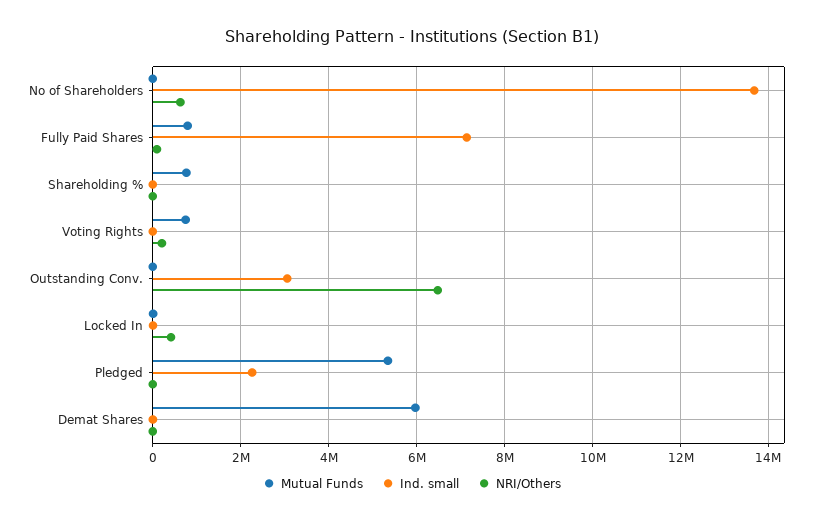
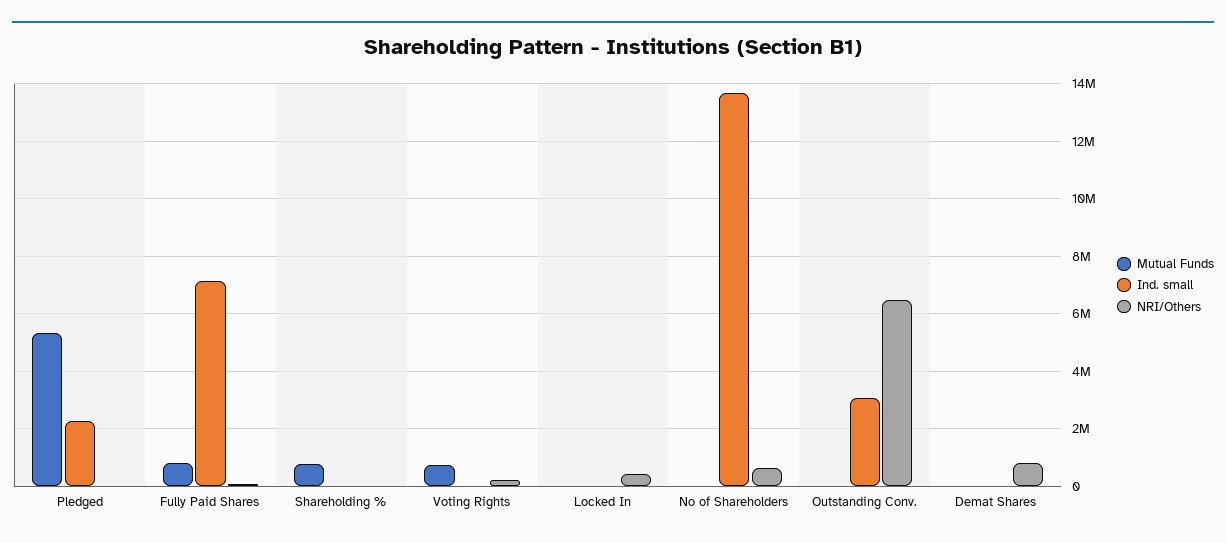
  {
    "Mutual Funds": {
      "No of Shareholders": 0,
      "Fully Paid Shares": 800000,
      "Shareholding %": 800000,
      "Voting Rights": 800000,
      "Outstanding Conv.": 0,
      "Locked In": 0,
      "Pledged": 5400000,
-     "Demat Shares": 6000000
+     "Demat Shares": 0
    },
    "Ind. small": {
      "No of Shareholders": 13600000,
      "Fully Paid Shares": 7200000,
      "Shareholding %": 0,
      "Voting Rights": 0,
      "Outstanding Conv.": 3000000,
      "Locked In": 0,
      "Pledged": 2200000,
      "Demat Shares": 0
    },
    "NRI/Others": {
      "No of Shareholders": 600000,
      "Fully Paid Shares": 0,
      "Shareholding %": 0,
      "Voting Rights": 200000,
      "Outstanding Conv.": 6400000,
      "Locked In": 400000,
      "Pledged": 0,
-     "Demat Shares": 0
+     "Demat Shares": 750000
    }
  }

